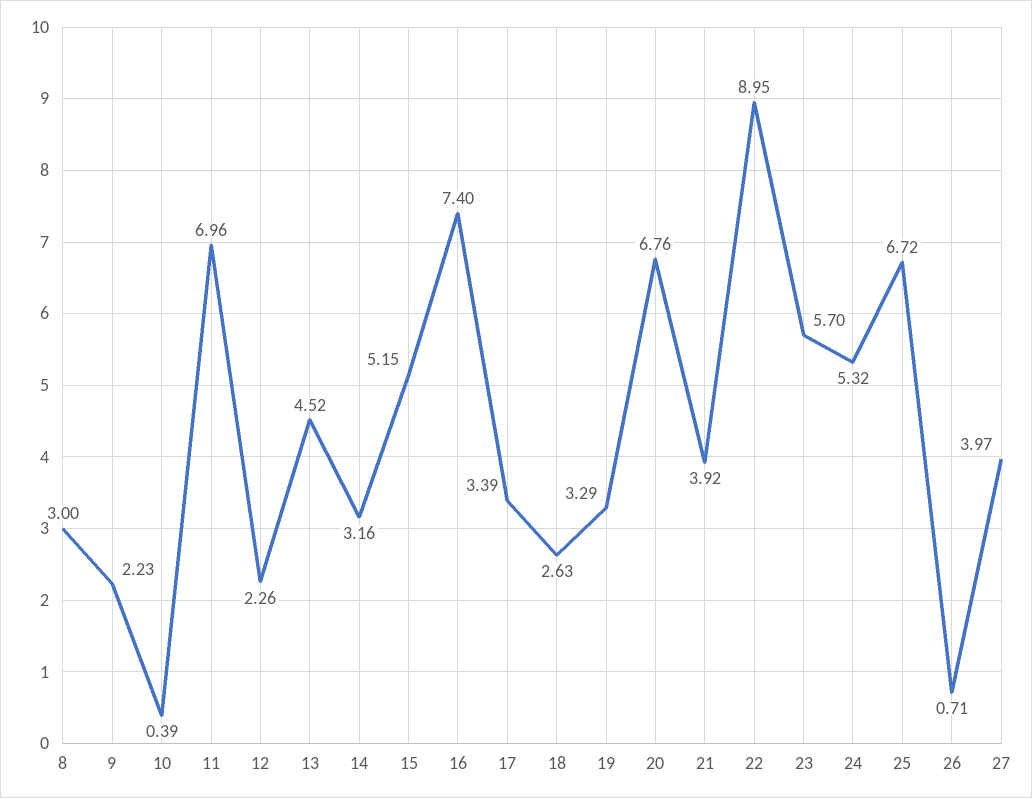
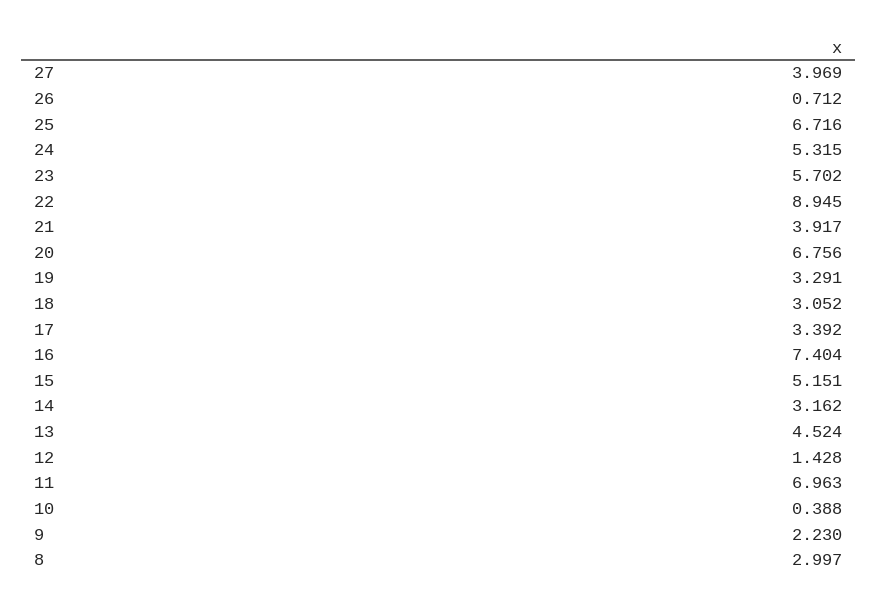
  {
    "8": 2.997,
    "9": 2.23,
    "10": 0.388,
    "11": 6.963,
-   "12": 2.26,
+   "12": 1.428,
    "13": 4.524,
    "14": 3.162,
    "15": 5.151,
    "16": 7.404,
    "17": 3.392,
-   "18": 2.63,
+   "18": 3.052,
    "19": 3.291,
    "20": 6.756,
    "21": 3.917,
    "22": 8.945,
    "23": 5.702,
    "24": 5.315,
    "25": 6.716,
    "26": 0.712,
    "27": 3.969
  }

